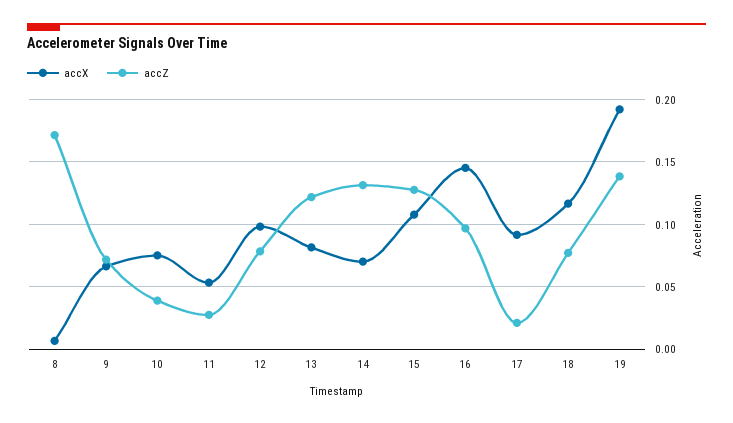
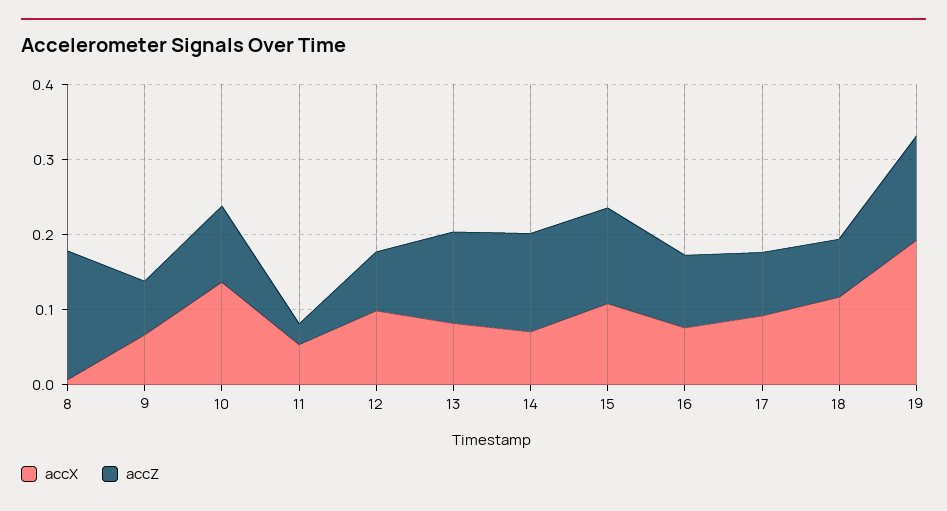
  {
    "accX": {
      "8": 0.005,
      "9": 0.065,
-     "10": 0.075,
+     "10": 0.14,
      "11": 0.055,
      "12": 0.1,
      "13": 0.08,
      "14": 0.07,
      "15": 0.11,
-     "16": 0.145,
+     "16": 0.08,
      "17": 0.09,
      "18": 0.115,
      "19": 0.19
    },
    "accZ": {
      "8": 0.17,
      "9": 0.07,
-     "10": 0.04,
+     "10": 0.1,
      "11": 0.03,
      "12": 0.08,
      "13": 0.12,
      "14": 0.13,
      "15": 0.13,
      "16": 0.095,
-     "17": 0.02,
+     "17": 0.08,
      "18": 0.075,
      "19": 0.14
    }
  }

